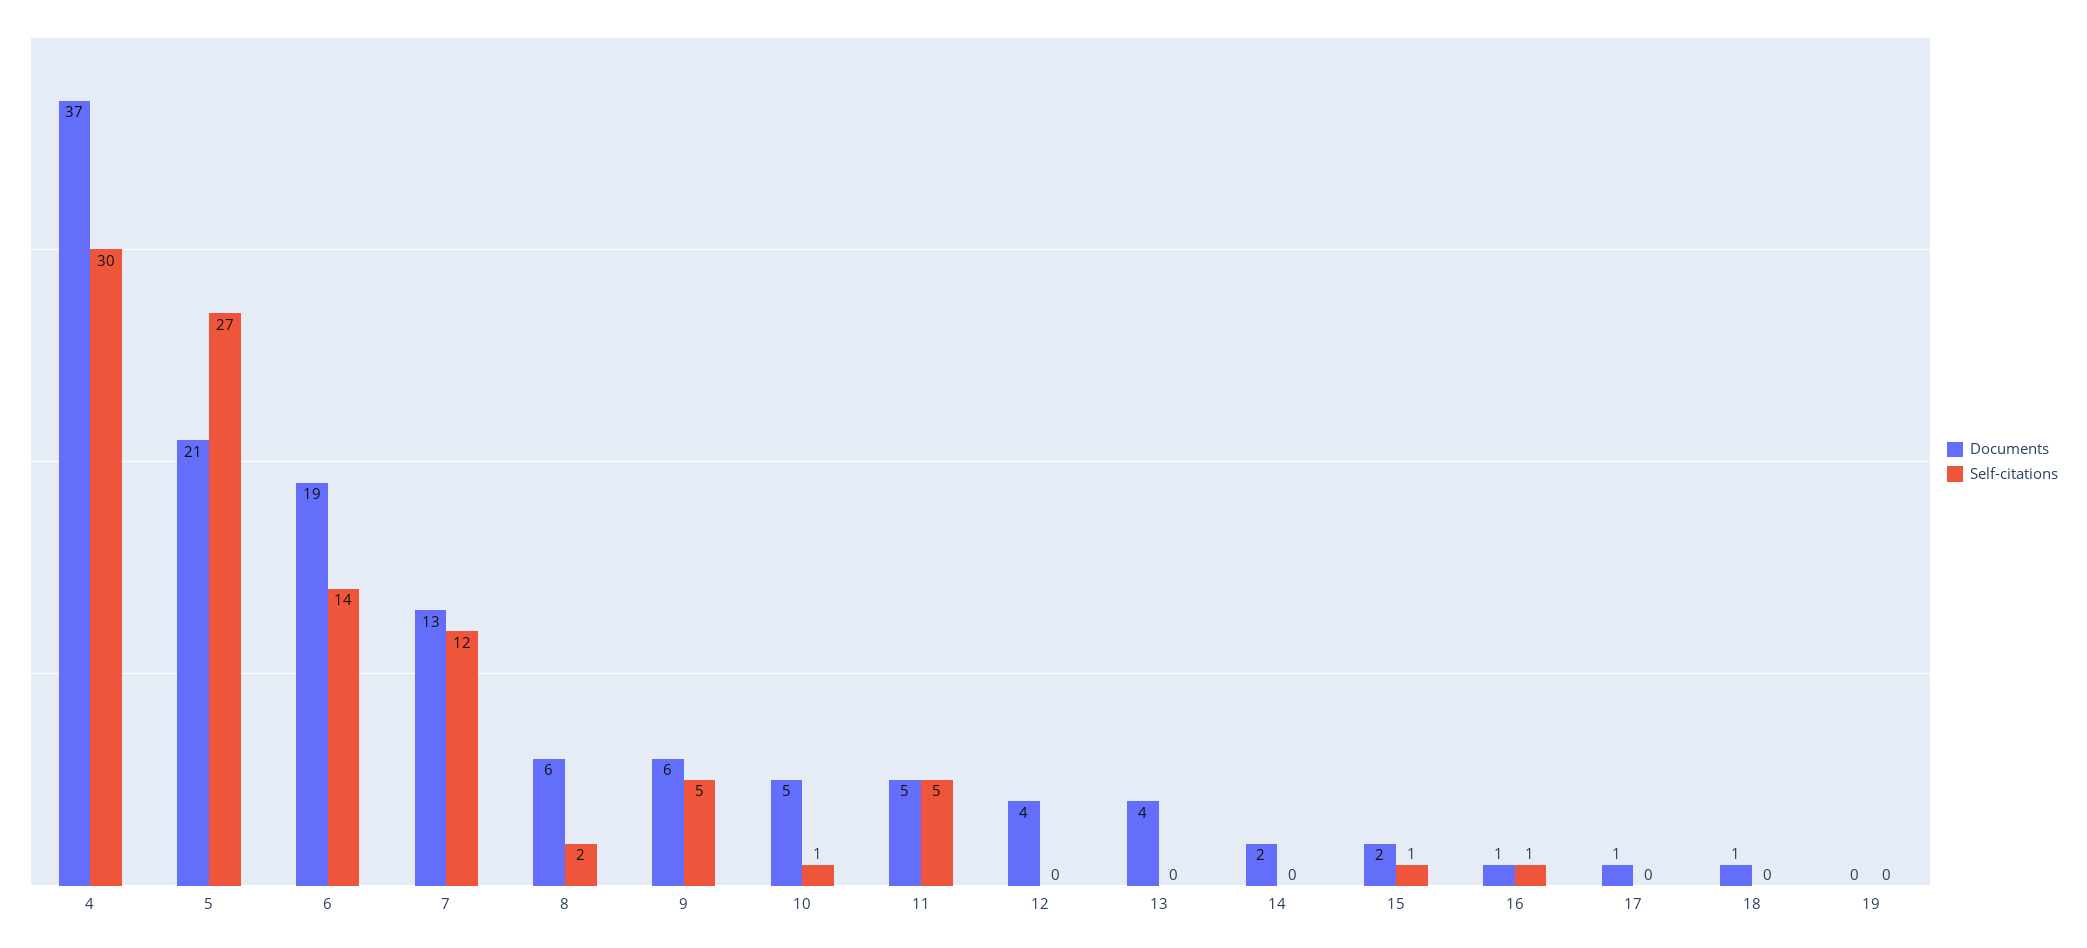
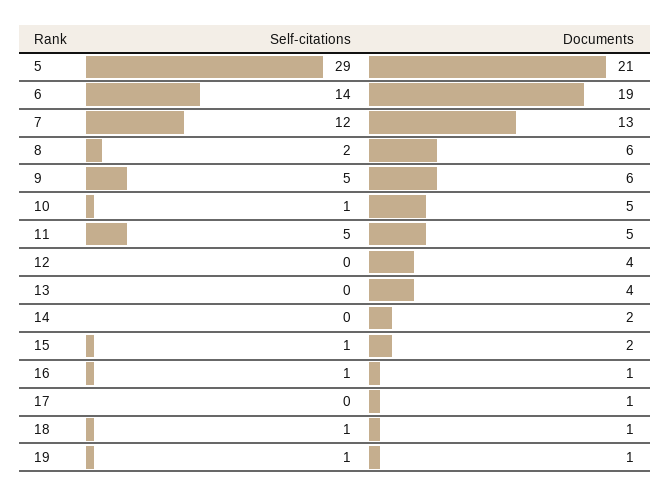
  {
    "Documents": {
-     "4": 37,
      "5": 21,
      "6": 19,
      "7": 13,
      "8": 6,
      "9": 6,
      "10": 5,
      "11": 5,
      "12": 4,
      "13": 4,
      "14": 2,
      "15": 2,
      "16": 1,
      "17": 1,
      "18": 1,
-     "19": 0
+     "19": 1
    },
    "Self-citations": {
-     "4": 30,
-     "5": 27,
+     "5": 29,
      "6": 14,
      "7": 12,
      "8": 2,
      "9": 5,
      "10": 1,
      "11": 5,
      "12": 0,
      "13": 0,
      "14": 0,
      "15": 1,
      "16": 1,
      "17": 0,
-     "18": 0,
+     "18": 1,
-     "19": 0
+     "19": 1
    }
  }

